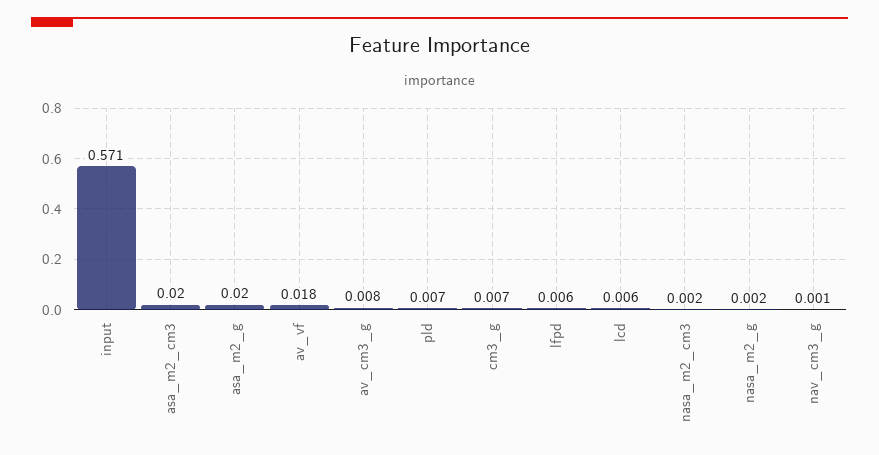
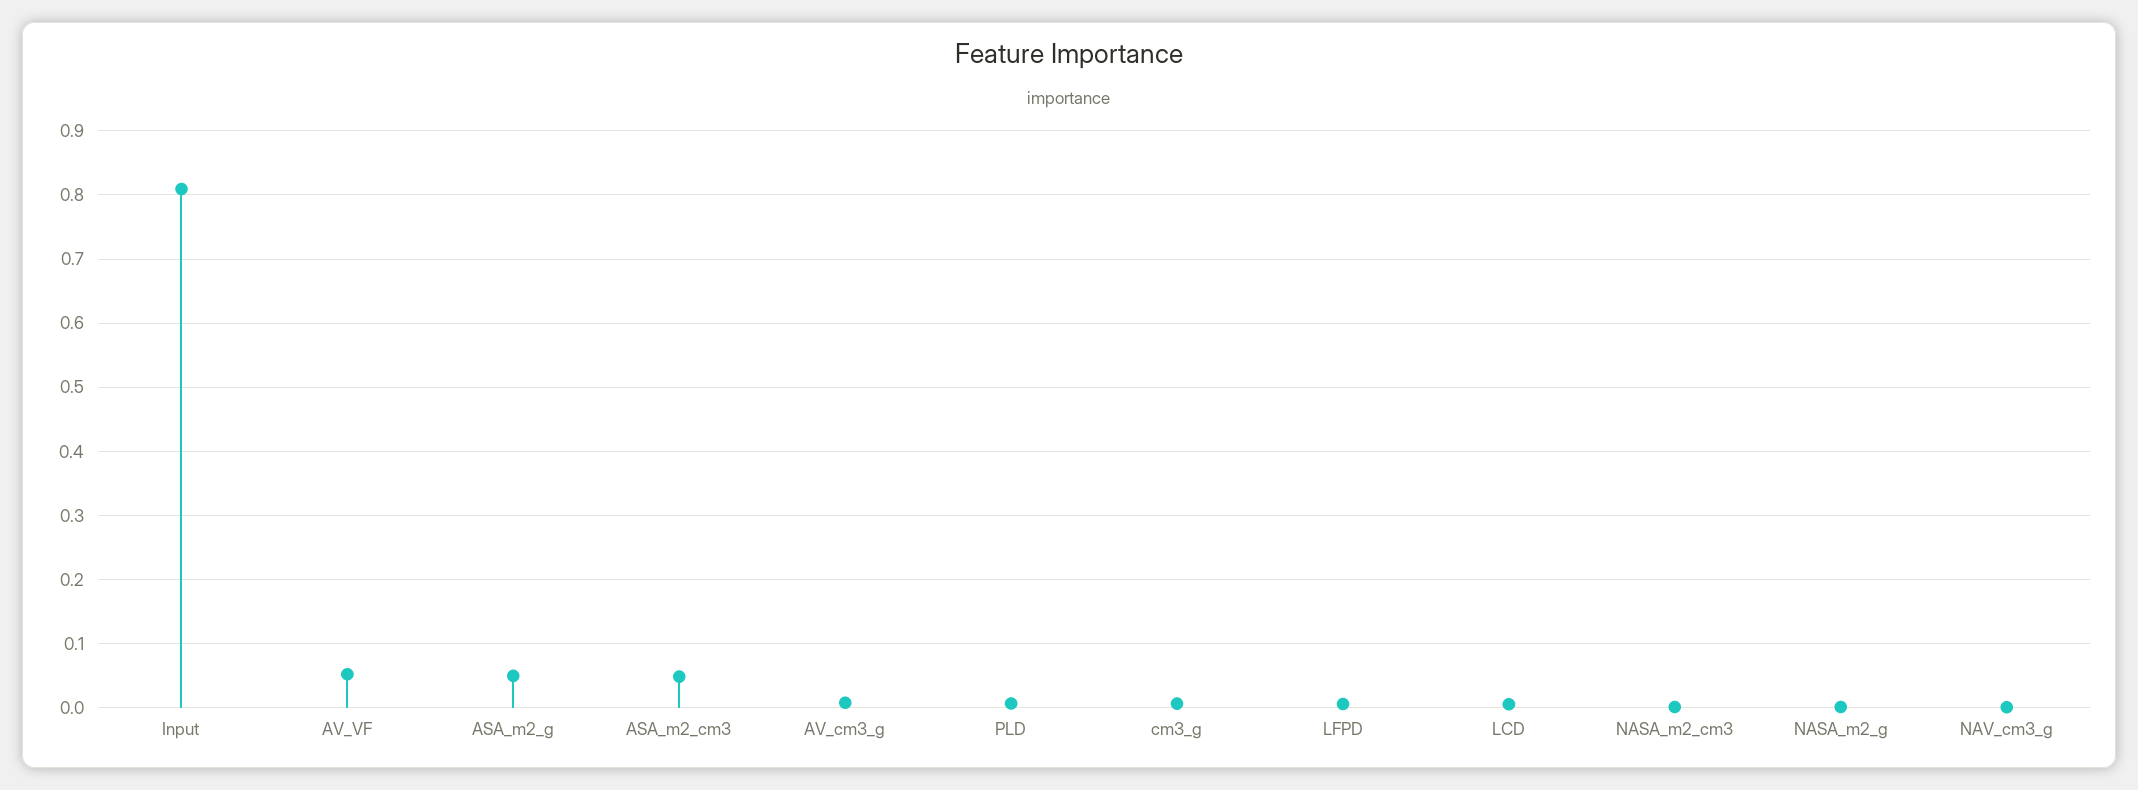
  {
-   "input": 0.571,
+   "input": 0.81,
-   "asa_m2_cm3": 0.02,
+   "asa_m2_cm3": 0.05,
-   "asa_m2_g": 0.02,
+   "asa_m2_g": 0.05,
-   "av_vf": 0.018,
+   "av_vf": 0.05,
    "av_cm3_g": 0.008,
    "pld": 0.007,
    "cm3_g": 0.007,
    "lfpd": 0.006,
    "lcd": 0.006,
    "nasa_m2_cm3": 0.002,
    "nasa_m2_g": 0.002,
    "nav_cm3_g": 0.001
  }

